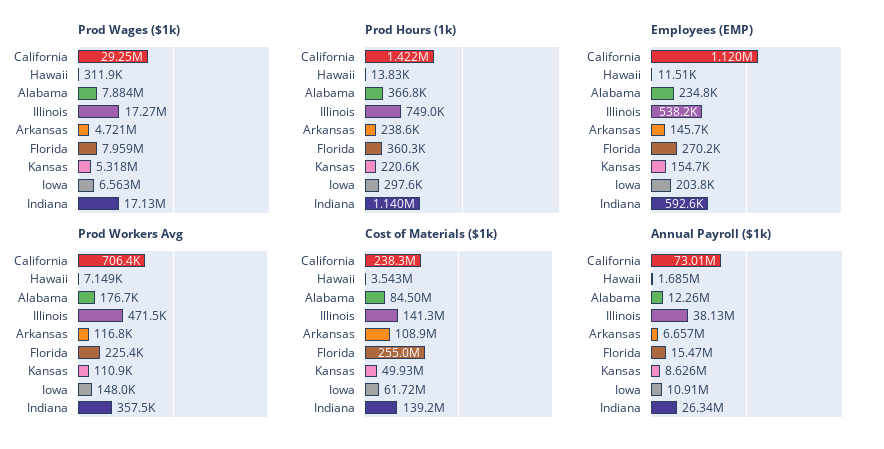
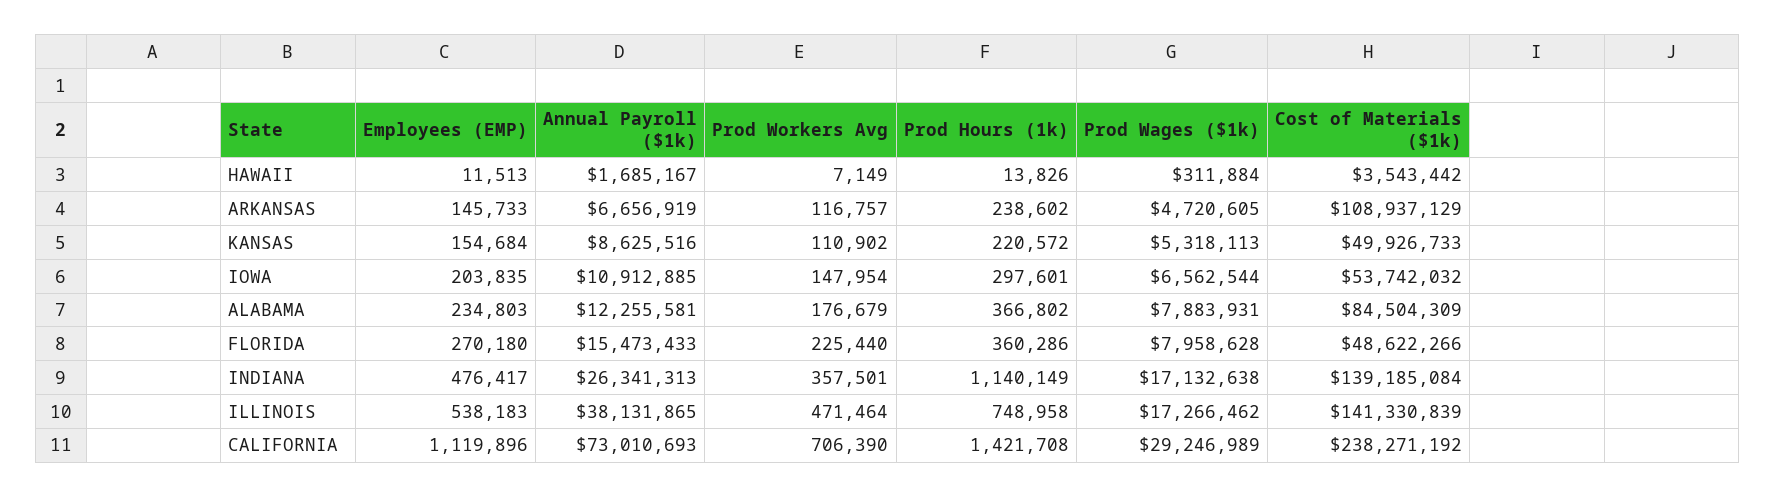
  {
    "Prod Wages ($1k)": {
      "California": 29246989,
      "Hawaii": 311884,
      "Alabama": 7883931,
      "Illinois": 17266462,
      "Arkansas": 4720605,
      "Florida": 7958628,
      "Kansas": 5318113,
      "Iowa": 6562544,
      "Indiana": 17132638
    },
    "Prod Hours (1k)": {
      "California": 1421708,
      "Hawaii": 13826,
      "Alabama": 366802,
      "Illinois": 748958,
      "Arkansas": 238602,
      "Florida": 360286,
      "Kansas": 220572,
      "Iowa": 297601,
      "Indiana": 1140149
    },
    "Employees (EMP)": {
      "California": 1119896,
      "Hawaii": 11513,
      "Alabama": 234803,
      "Illinois": 538183,
      "Arkansas": 145733,
      "Florida": 270180,
      "Kansas": 154684,
      "Iowa": 203835,
-     "Indiana": 592600
+     "Indiana": 476417
    },
    "Prod Workers Avg": {
      "California": 706390,
      "Hawaii": 7149,
      "Alabama": 176679,
      "Illinois": 471464,
      "Arkansas": 116757,
      "Florida": 225440,
      "Kansas": 110902,
      "Iowa": 147954,
      "Indiana": 357501
    },
    "Cost of Materials ($1k)": {
      "California": 238271192,
      "Hawaii": 3543442,
      "Alabama": 84504309,
      "Illinois": 141330839,
      "Arkansas": 108937129,
-     "Florida": 255000000,
+     "Florida": 48622266,
      "Kansas": 49926733,
-     "Iowa": 61720000,
+     "Iowa": 53742032,
      "Indiana": 139185084
    },
    "Annual Payroll ($1k)": {
      "California": 73010693,
      "Hawaii": 1685167,
      "Alabama": 12255581,
      "Illinois": 38131865,
      "Arkansas": 6656919,
      "Florida": 15473433,
      "Kansas": 8625516,
      "Iowa": 10912885,
      "Indiana": 26341313
    }
  }

